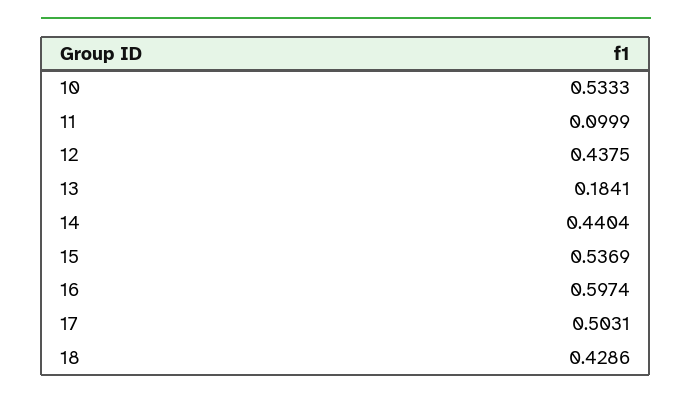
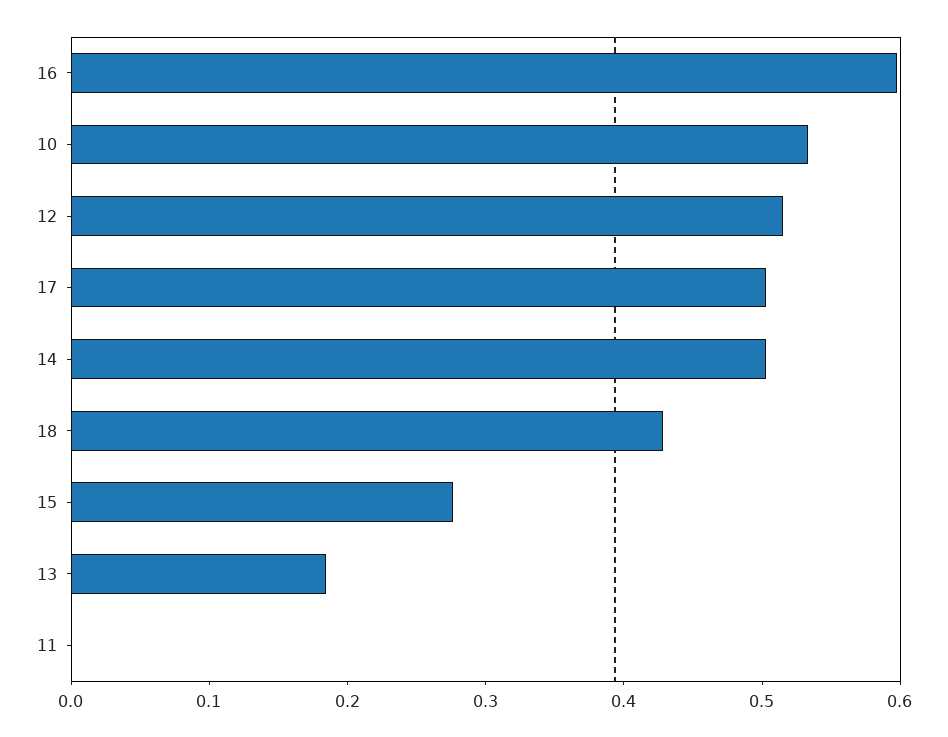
  {
    "10": 0.5333,
-   "11": 0.0999,
+   "11": 0,
-   "12": 0.4375,
+   "12": 0.52,
    "13": 0.1841,
-   "14": 0.4404,
+   "14": 0.5,
-   "15": 0.5369,
+   "15": 0.28,
    "16": 0.5974,
    "17": 0.5031,
    "18": 0.4286
  }

